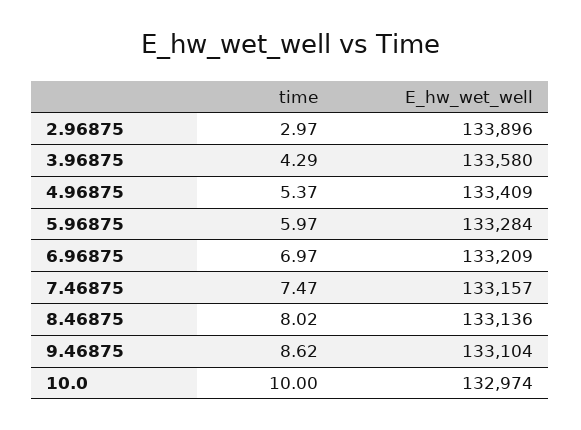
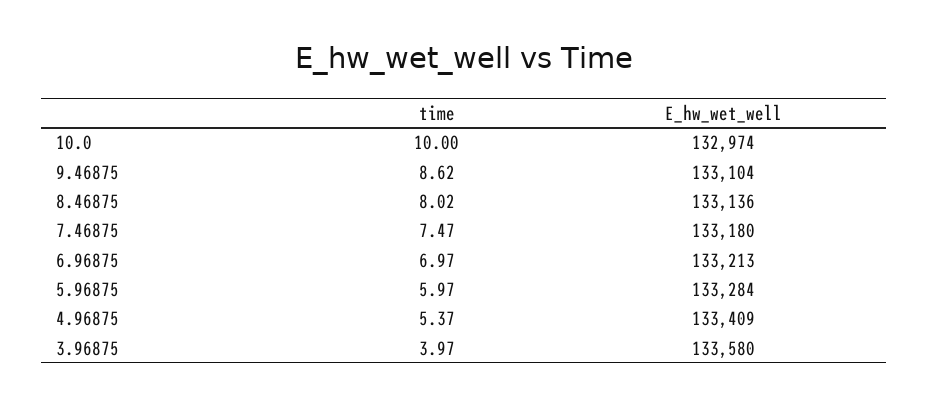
  {
    "time": {
-     "2.96875": 2.97,
-     "3.96875": 4.29,
+     "3.96875": 3.97,
      "4.96875": 5.37,
      "5.96875": 5.97,
      "6.96875": 6.97,
      "7.46875": 7.47,
      "8.46875": 8.02,
      "9.46875": 8.62,
      "10.0": 10
    },
    "E_hw_wet_well": {
-     "2.96875": 133896,
      "3.96875": 133580,
      "4.96875": 133409,
      "5.96875": 133284,
-     "6.96875": 133209,
+     "6.96875": 133213,
-     "7.46875": 133157,
+     "7.46875": 133180,
      "8.46875": 133136,
      "9.46875": 133104,
      "10.0": 132974
    }
  }

